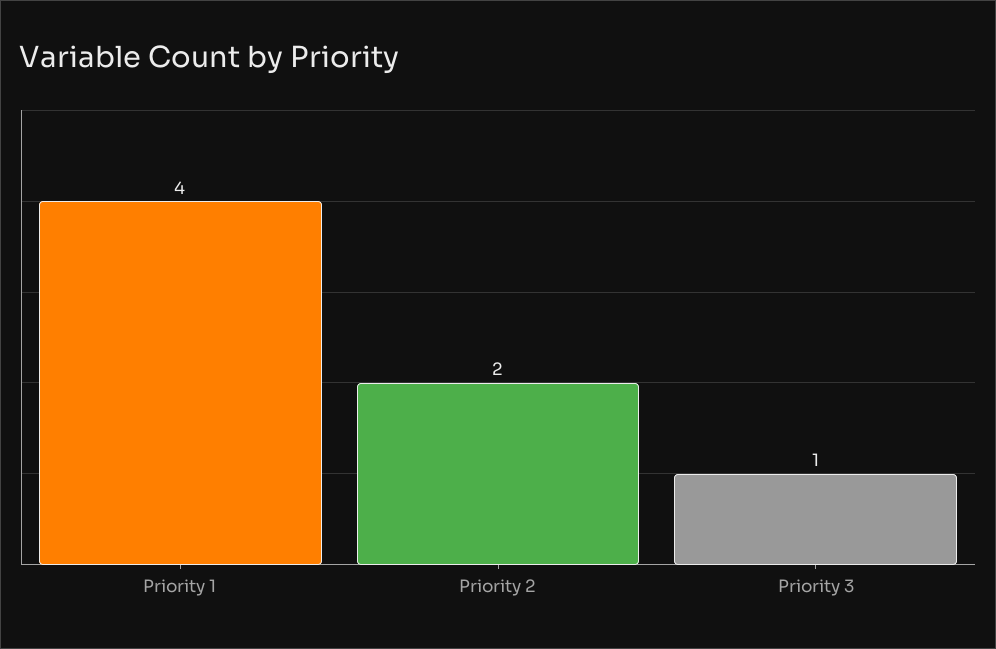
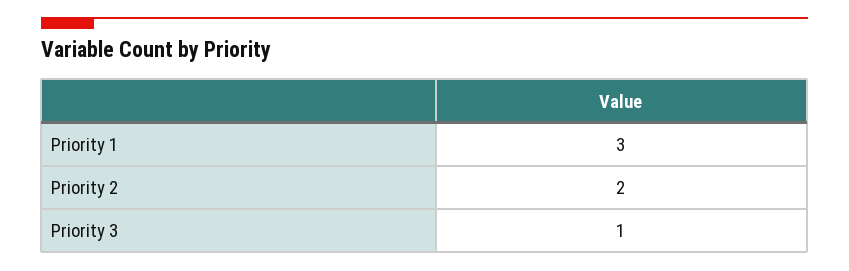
  {
-   "Priority 1": 4,
+   "Priority 1": 3,
    "Priority 2": 2,
    "Priority 3": 1
  }

